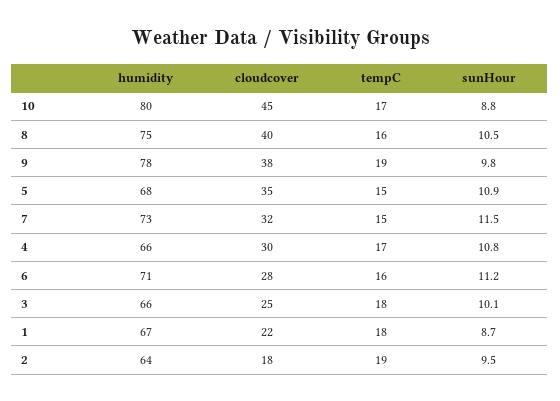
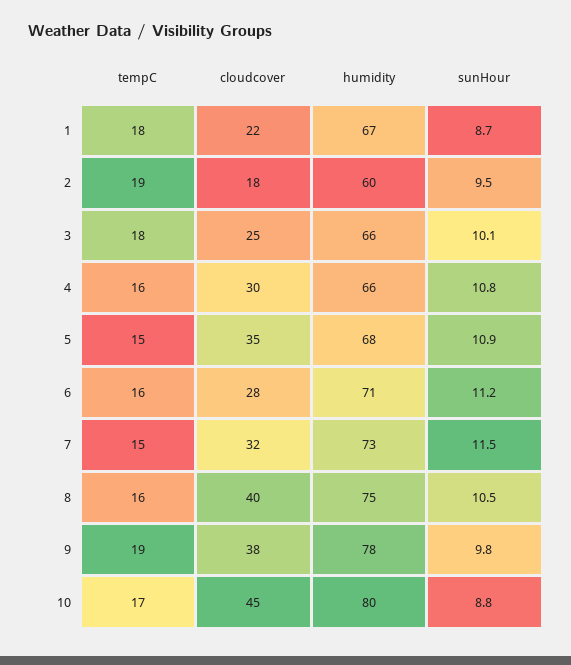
  {
    "humidity": {
      "10": 80,
      "8": 75,
      "9": 78,
      "5": 68,
      "7": 73,
      "4": 66,
      "6": 71,
      "3": 66,
      "1": 67,
-     "2": 64
+     "2": 60
    },
    "cloudcover": {
      "10": 45,
      "8": 40,
      "9": 38,
      "5": 35,
      "7": 32,
      "4": 30,
      "6": 28,
      "3": 25,
      "1": 22,
      "2": 18
    },
    "tempC": {
      "10": 17,
      "8": 16,
      "9": 19,
      "5": 15,
      "7": 15,
-     "4": 17,
+     "4": 16,
      "6": 16,
      "3": 18,
      "1": 18,
      "2": 19
    },
    "sunHour": {
      "10": 8.8,
      "8": 10.5,
      "9": 9.8,
      "5": 10.9,
      "7": 11.5,
      "4": 10.8,
      "6": 11.2,
      "3": 10.1,
      "1": 8.7,
      "2": 9.5
    }
  }

